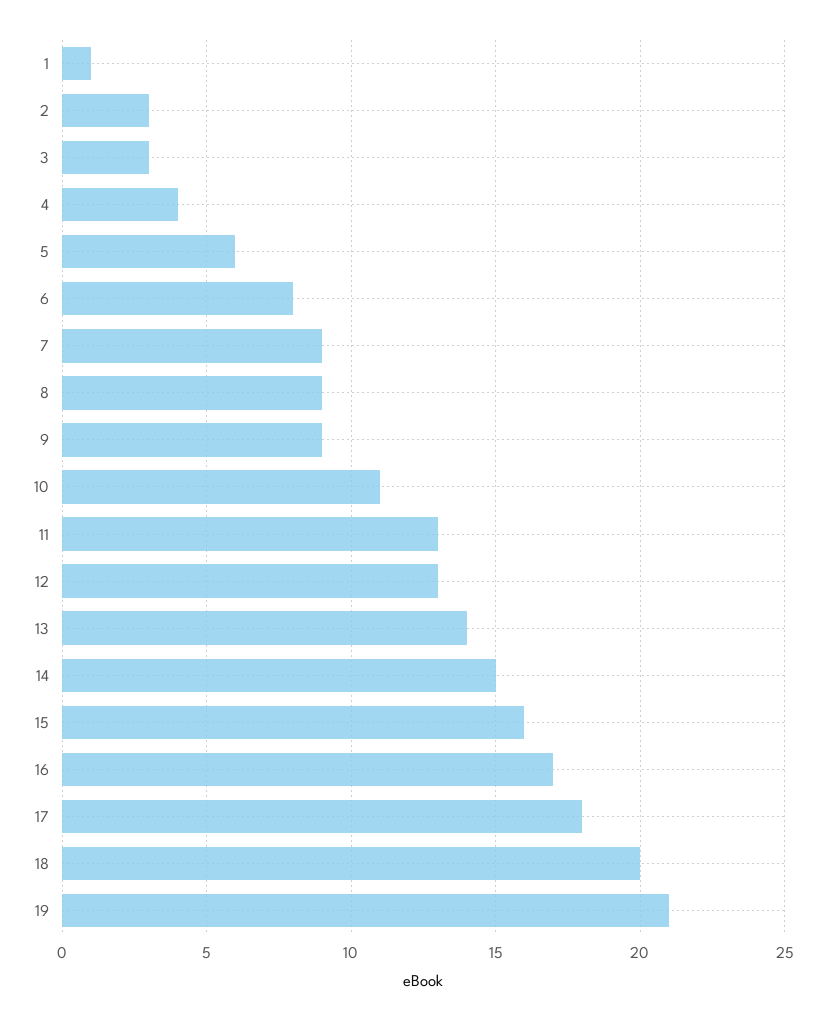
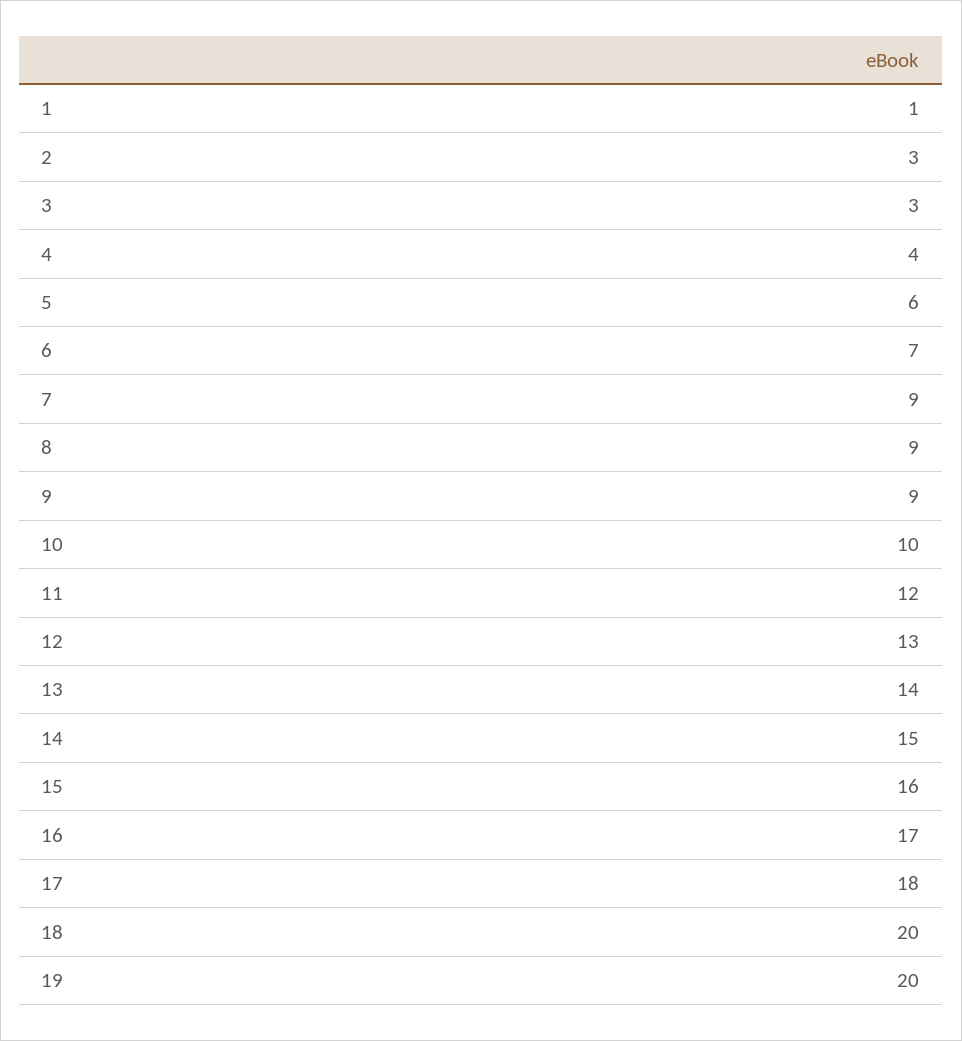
  {
    "1": 1,
    "2": 3,
    "3": 3,
    "4": 4,
    "5": 6,
-   "6": 8,
+   "6": 7,
    "7": 9,
    "8": 9,
    "9": 9,
-   "10": 11,
+   "10": 10,
-   "11": 13,
+   "11": 12,
    "12": 13,
    "13": 14,
    "14": 15,
    "15": 16,
    "16": 17,
    "17": 18,
    "18": 20,
-   "19": 21
+   "19": 20
  }

